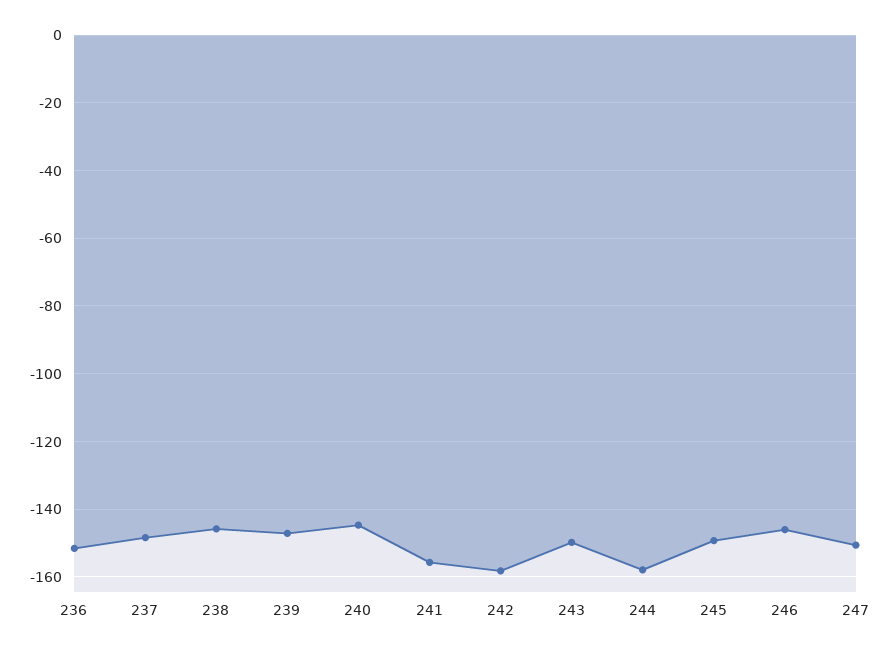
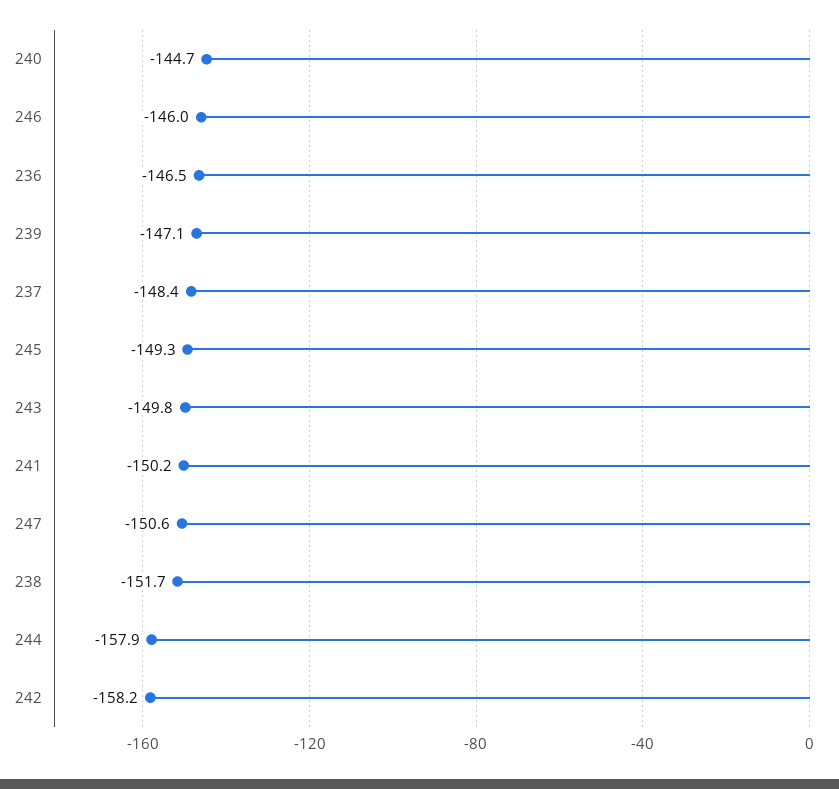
  {
-   "236": -152,
+   "236": -146.5,
    "237": -148.4,
-   "238": -146,
+   "238": -151.7,
    "239": -147.1,
    "240": -144.7,
-   "241": -156,
+   "241": -150.2,
    "242": -158.2,
    "243": -149.8,
    "244": -157.9,
    "245": -149.3,
    "246": -146,
    "247": -150.6
  }

